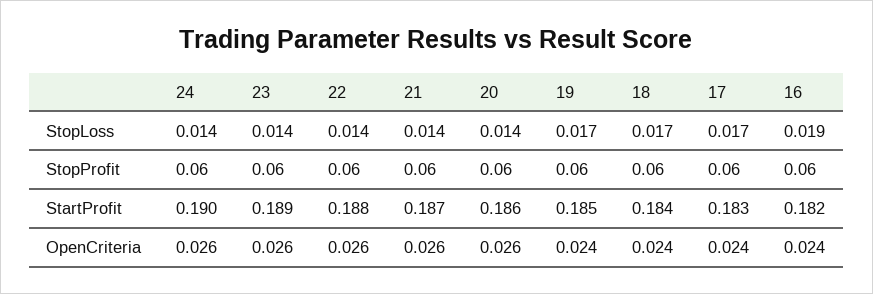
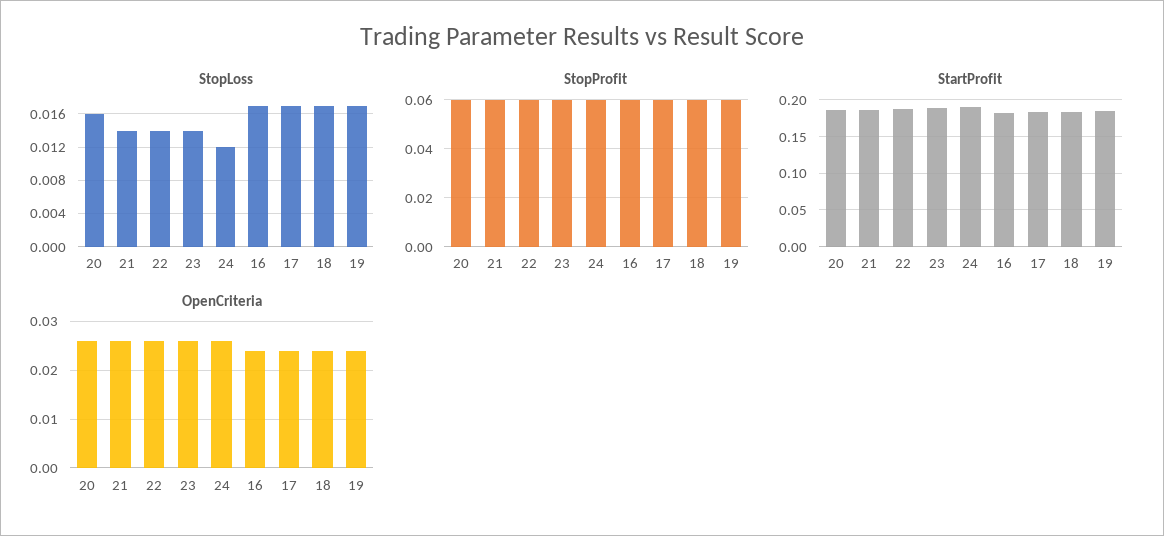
  {
    "StopLoss": {
-     "24": 0.014,
+     "24": 0.012,
      "23": 0.014,
      "22": 0.014,
      "21": 0.014,
-     "20": 0.014,
+     "20": 0.016,
      "19": 0.017,
      "18": 0.017,
      "17": 0.017,
-     "16": 0.019
+     "16": 0.017
    },
    "StopProfit": {
      "24": 0.06,
      "23": 0.06,
      "22": 0.06,
      "21": 0.06,
      "20": 0.06,
      "19": 0.06,
      "18": 0.06,
      "17": 0.06,
      "16": 0.06
    },
    "StartProfit": {
      "24": 0.19,
      "23": 0.189,
      "22": 0.188,
      "21": 0.187,
      "20": 0.186,
      "19": 0.185,
      "18": 0.184,
      "17": 0.183,
      "16": 0.182
    },
    "OpenCriteria": {
      "24": 0.026,
      "23": 0.026,
      "22": 0.026,
      "21": 0.026,
      "20": 0.026,
      "19": 0.024,
      "18": 0.024,
      "17": 0.024,
      "16": 0.024
    }
  }

